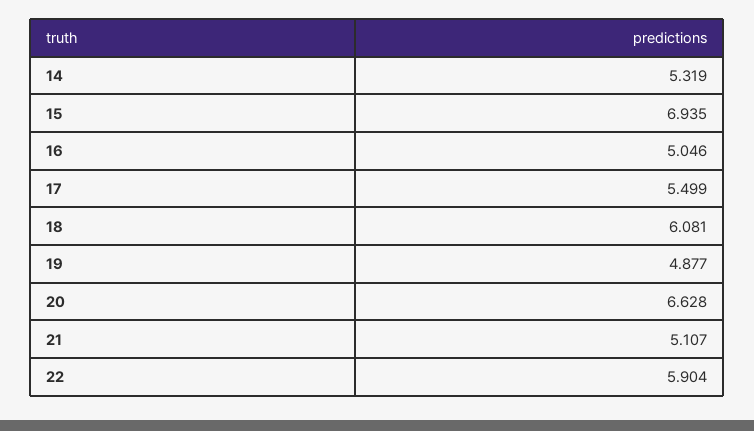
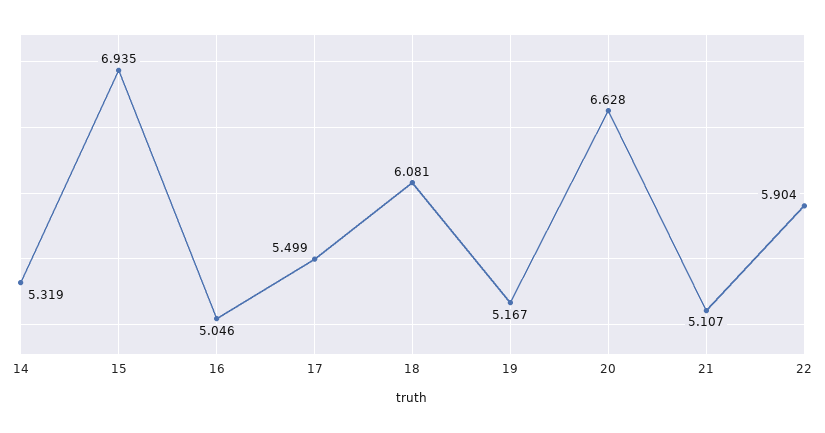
  {
    "14": 5.319,
    "15": 6.935,
    "16": 5.046,
    "17": 5.499,
    "18": 6.081,
-   "19": 4.877,
+   "19": 5.167,
    "20": 6.628,
    "21": 5.107,
    "22": 5.904
  }

